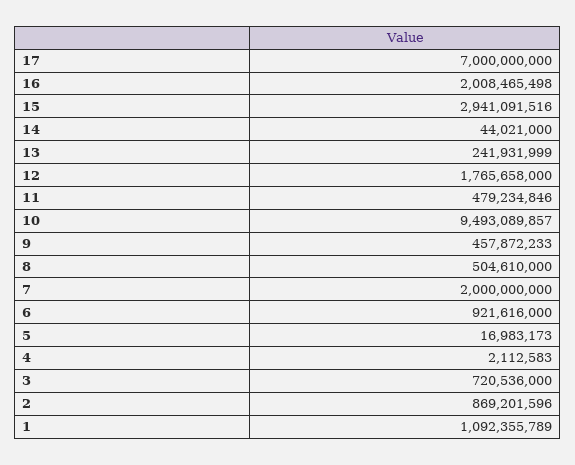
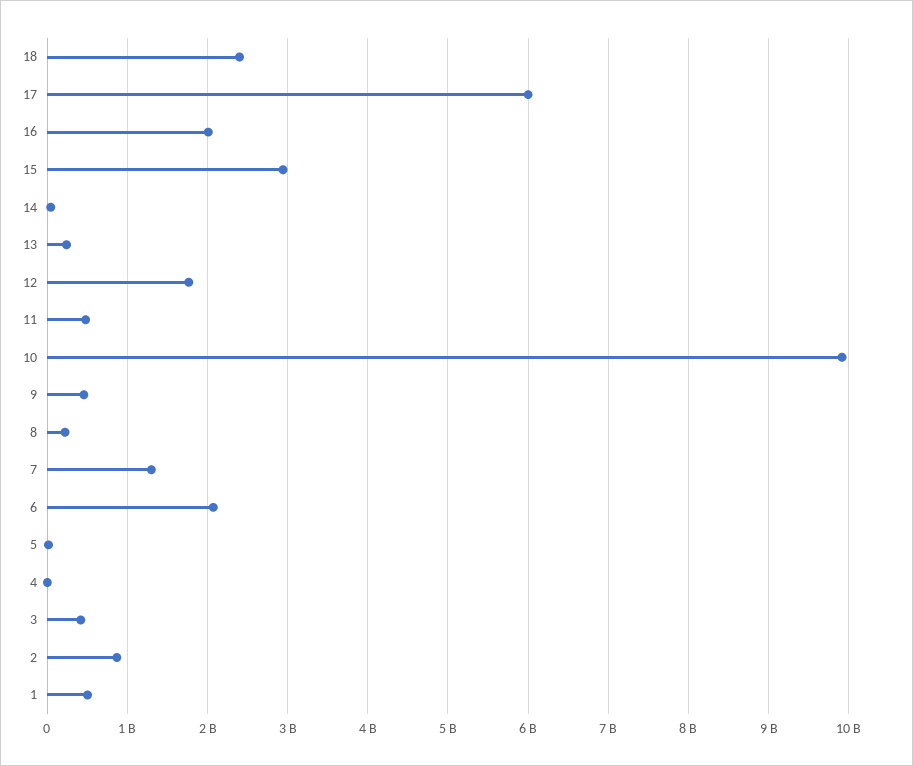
  {
-   "17": 7000000000,
+   "17": 6000000000,
    "16": 2008465498,
    "15": 2941091516,
    "14": 44021000,
    "13": 241931999,
    "12": 1765658000,
    "11": 479234846,
-   "10": 9493089857,
+   "10": 9900000000,
    "9": 457872233,
-   "8": 504610000,
+   "8": 200000000,
-   "7": 2000000000,
+   "7": 1300000000,
-   "6": 921616000,
+   "6": 2100000000,
    "5": 16983173,
    "4": 2112583,
-   "3": 720536000,
+   "3": 400000000,
    "2": 869201596,
-   "1": 1092355789
+   "1": 500000000,
+   "18": 2400000000
  }

